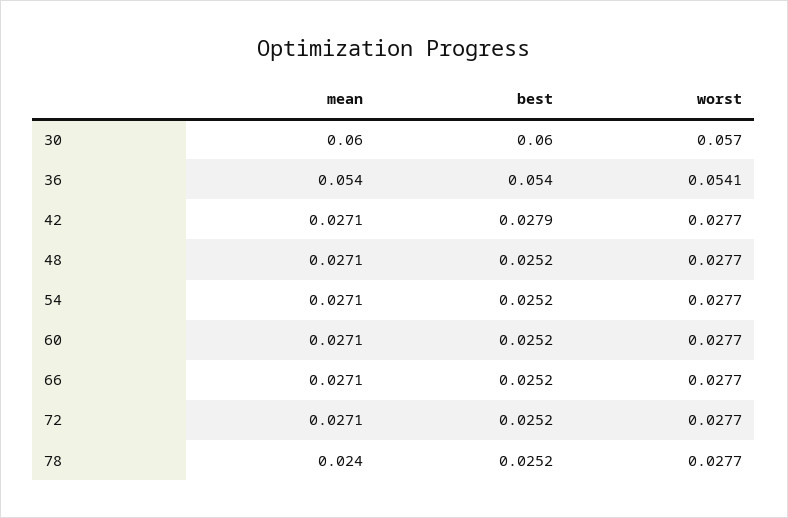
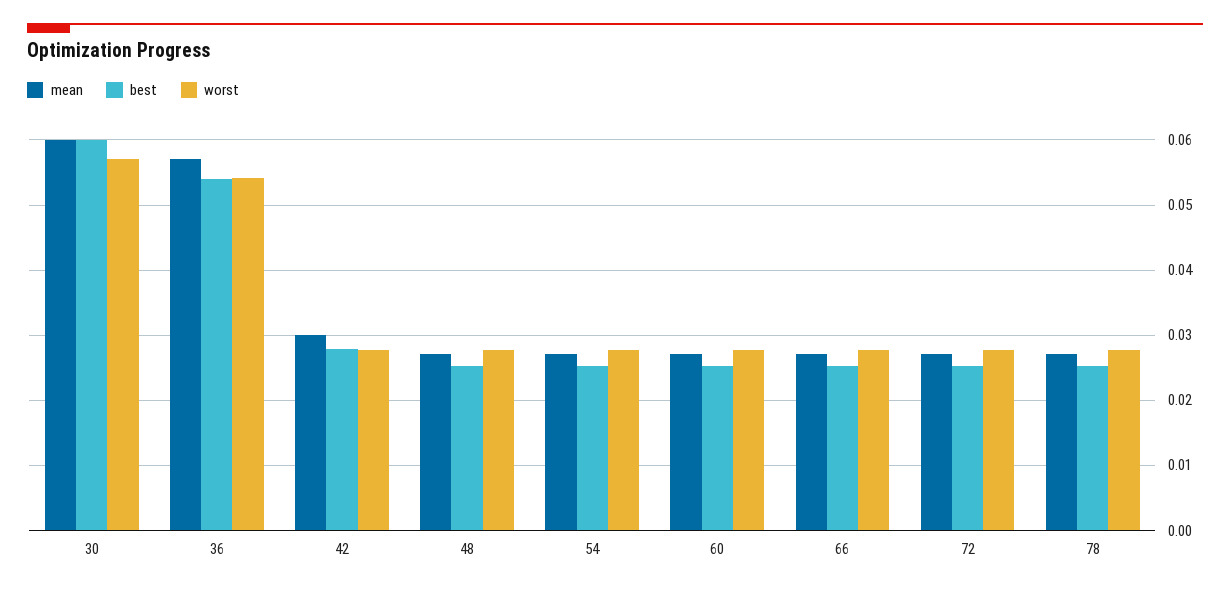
  {
    "mean": {
      "30": 0.06,
-     "36": 0.054,
+     "36": 0.057,
-     "42": 0.0271,
+     "42": 0.03,
      "48": 0.0271,
      "54": 0.0271,
      "60": 0.0271,
      "66": 0.0271,
      "72": 0.0271,
-     "78": 0.024
+     "78": 0.027
    },
    "best": {
      "30": 0.06,
      "36": 0.054,
      "42": 0.0279,
      "48": 0.0252,
      "54": 0.0252,
      "60": 0.0252,
      "66": 0.0252,
      "72": 0.0252,
      "78": 0.0252
    },
    "worst": {
      "30": 0.057,
      "36": 0.0541,
      "42": 0.0277,
      "48": 0.0277,
      "54": 0.0277,
      "60": 0.0277,
      "66": 0.0277,
      "72": 0.0277,
      "78": 0.0277
    }
  }

